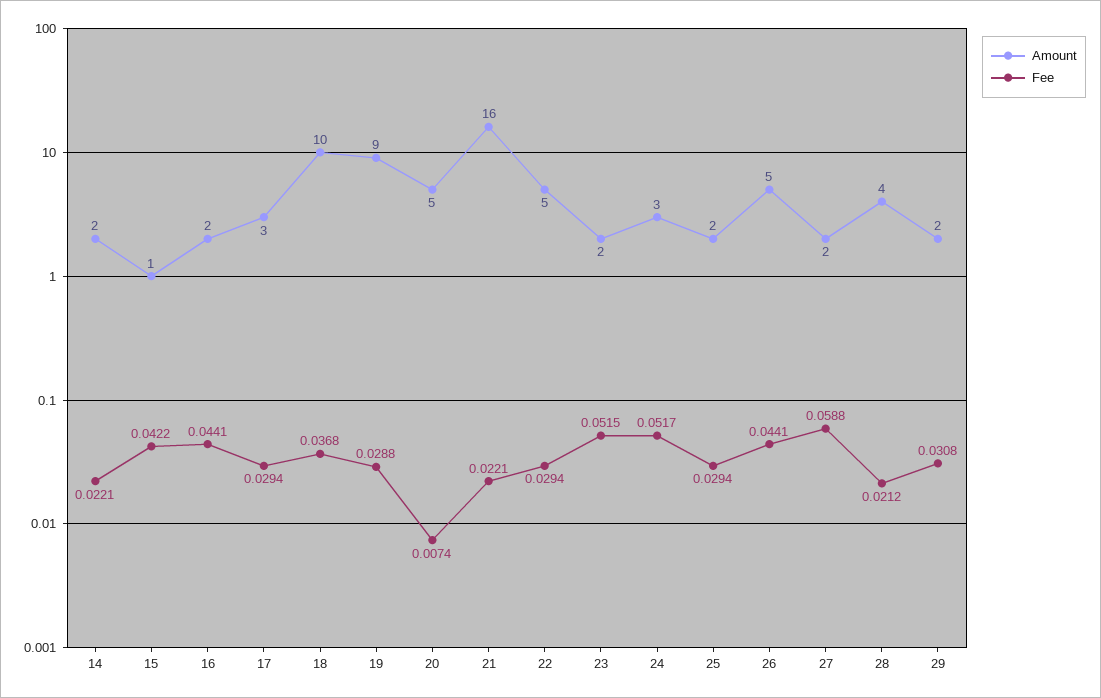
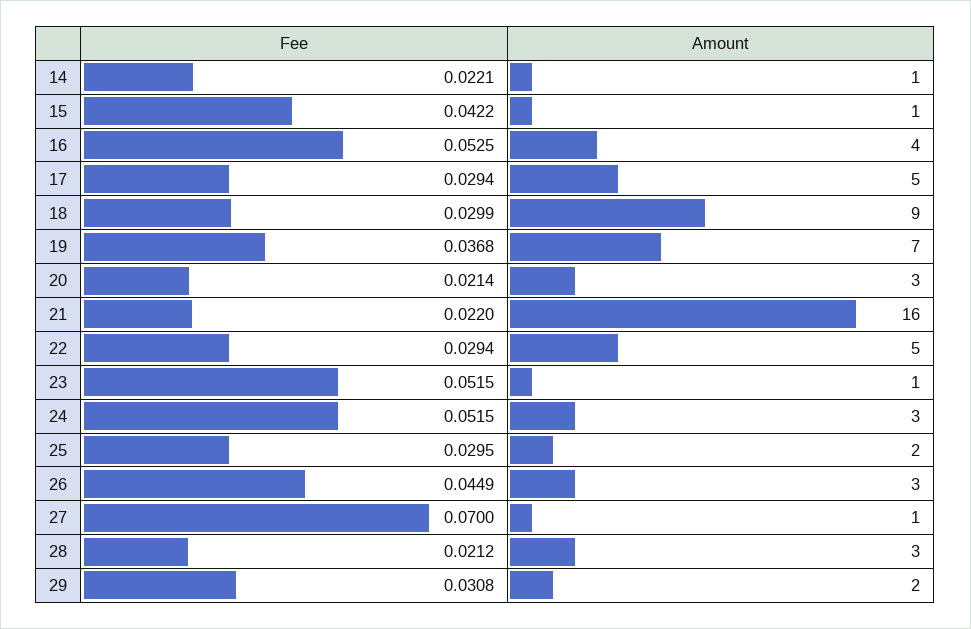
  {
    "Amount": {
-     "14": 2,
+     "14": 1,
      "15": 1,
-     "16": 2,
+     "16": 4,
-     "17": 3,
+     "17": 5,
-     "18": 10,
+     "18": 9,
-     "19": 9,
+     "19": 7,
-     "20": 5,
+     "20": 3,
      "21": 16,
      "22": 5,
-     "23": 2,
+     "23": 1,
      "24": 3,
      "25": 2,
-     "26": 5,
+     "26": 3,
-     "27": 2,
+     "27": 1,
-     "28": 4,
+     "28": 3,
      "29": 2
    },
    "Fee": {
      "14": 0.0221,
      "15": 0.0422,
-     "16": 0.0441,
+     "16": 0.0525,
      "17": 0.0294,
-     "18": 0.0368,
+     "18": 0.0299,
-     "19": 0.0288,
+     "19": 0.0368,
-     "20": 0.0074,
+     "20": 0.0214,
-     "21": 0.0221,
+     "21": 0.022,
      "22": 0.0294,
      "23": 0.0515,
-     "24": 0.0517,
+     "24": 0.0515,
-     "25": 0.0294,
+     "25": 0.0295,
-     "26": 0.0441,
+     "26": 0.0449,
-     "27": 0.0588,
+     "27": 0.07,
      "28": 0.0212,
      "29": 0.0308
    }
  }

